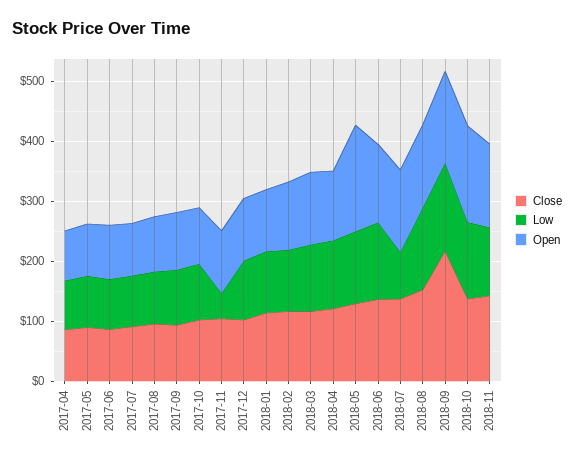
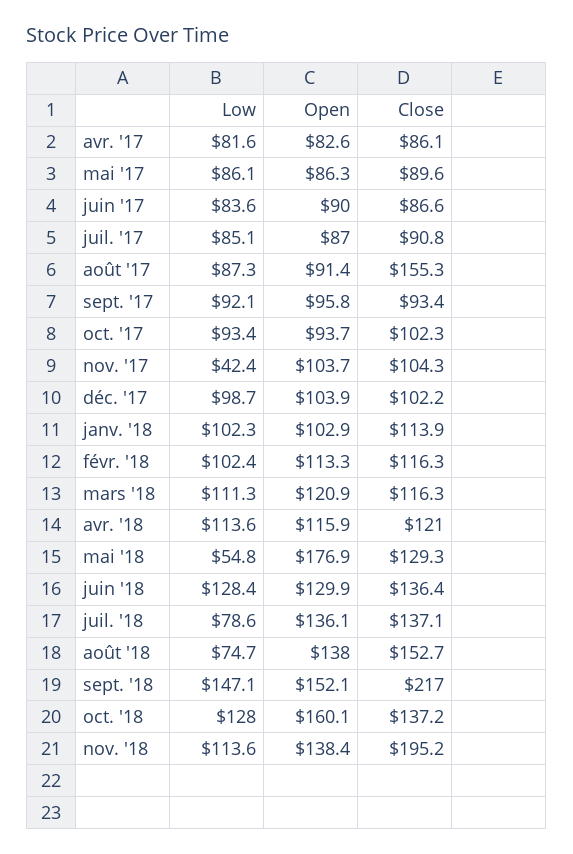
  {
    "Close": {
      "2017-04": 86.1,
      "2017-05": 89.6,
      "2017-06": 86.6,
      "2017-07": 90.8,
-     "2017-08": 100,
+     "2017-08": 155.3,
      "2017-09": 93.4,
      "2017-10": 102.3,
      "2017-11": 104.3,
      "2017-12": 102.2,
      "2018-01": 113.9,
      "2018-02": 116.3,
      "2018-03": 116.3,
      "2018-04": 121,
      "2018-05": 129.3,
      "2018-06": 136.4,
      "2018-07": 137.1,
      "2018-08": 152.7,
      "2018-09": 217,
      "2018-10": 137.2,
-     "2018-11": 140
+     "2018-11": 195.2
    },
    "Low": {
      "2017-04": 81.6,
      "2017-05": 86.1,
      "2017-06": 83.6,
      "2017-07": 85.1,
      "2017-08": 87.3,
      "2017-09": 92.1,
      "2017-10": 93.4,
      "2017-11": 42.4,
      "2017-12": 98.7,
      "2018-01": 102.3,
      "2018-02": 102.4,
      "2018-03": 111.3,
      "2018-04": 113.6,
-     "2018-05": 120,
+     "2018-05": 54.8,
      "2018-06": 128.4,
      "2018-07": 78.6,
-     "2018-08": 140,
+     "2018-08": 74.7,
      "2018-09": 147.1,
      "2018-10": 128,
      "2018-11": 113.6
    },
    "Open": {
      "2017-04": 82.6,
      "2017-05": 86.3,
      "2017-06": 90,
      "2017-07": 87,
      "2017-08": 91.4,
      "2017-09": 95.8,
      "2017-10": 93.7,
      "2017-11": 103.7,
      "2017-12": 103.9,
      "2018-01": 102.9,
      "2018-02": 113.3,
      "2018-03": 120.9,
      "2018-04": 115.9,
      "2018-05": 176.9,
      "2018-06": 129.9,
      "2018-07": 136.1,
      "2018-08": 138,
      "2018-09": 152.1,
      "2018-10": 160.1,
      "2018-11": 138.4
    }
  }

